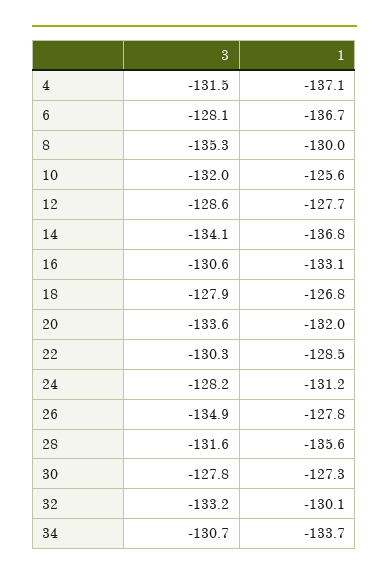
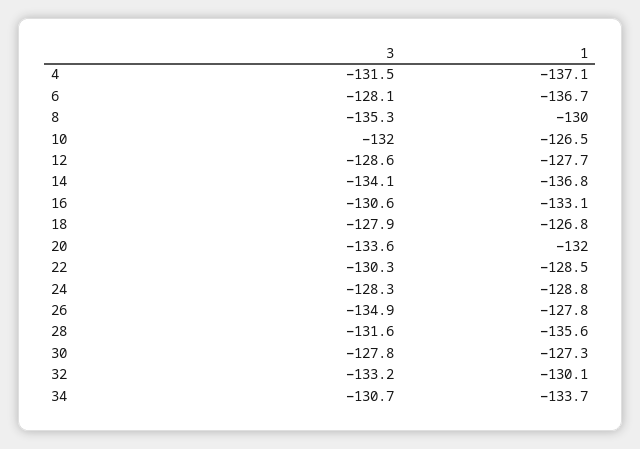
  {
    "3": {
      "4": -131.5,
      "6": -128.1,
      "8": -135.3,
      "10": -132,
      "12": -128.6,
      "14": -134.1,
      "16": -130.6,
      "18": -127.9,
      "20": -133.6,
      "22": -130.3,
-     "24": -128.2,
+     "24": -128.3,
      "26": -134.9,
      "28": -131.6,
      "30": -127.8,
      "32": -133.2,
      "34": -130.7
    },
    "1": {
      "4": -137.1,
      "6": -136.7,
      "8": -130,
-     "10": -125.6,
+     "10": -126.5,
      "12": -127.7,
      "14": -136.8,
      "16": -133.1,
      "18": -126.8,
      "20": -132,
      "22": -128.5,
-     "24": -131.2,
+     "24": -128.8,
      "26": -127.8,
      "28": -135.6,
      "30": -127.3,
      "32": -130.1,
      "34": -133.7
    }
  }

